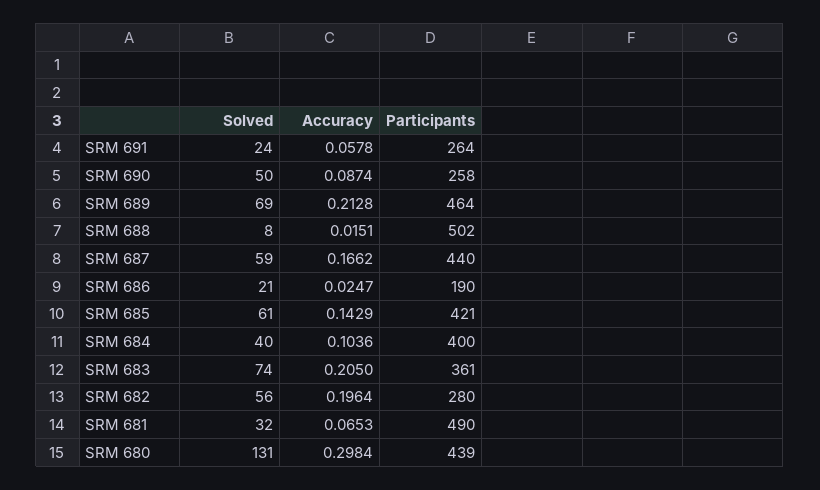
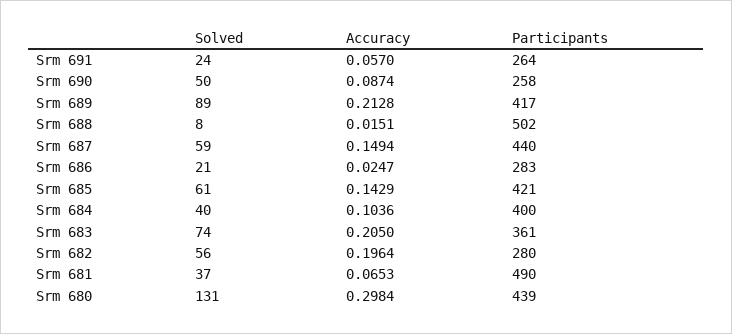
  {
    "Solved": {
      "SRM 691": 24,
      "SRM 690": 50,
-     "SRM 689": 69,
+     "SRM 689": 89,
      "SRM 688": 8,
      "SRM 687": 59,
      "SRM 686": 21,
      "SRM 685": 61,
      "SRM 684": 40,
      "SRM 683": 74,
      "SRM 682": 56,
-     "SRM 681": 32,
+     "SRM 681": 37,
      "SRM 680": 131
    },
    "Accuracy": {
-     "SRM 691": 0.0578,
+     "SRM 691": 0.057,
      "SRM 690": 0.0874,
      "SRM 689": 0.2128,
      "SRM 688": 0.0151,
-     "SRM 687": 0.1662,
+     "SRM 687": 0.1494,
      "SRM 686": 0.0247,
      "SRM 685": 0.1429,
      "SRM 684": 0.1036,
      "SRM 683": 0.205,
      "SRM 682": 0.1964,
      "SRM 681": 0.0653,
      "SRM 680": 0.2984
    },
    "Participants": {
      "SRM 691": 264,
      "SRM 690": 258,
-     "SRM 689": 464,
+     "SRM 689": 417,
      "SRM 688": 502,
      "SRM 687": 440,
-     "SRM 686": 190,
+     "SRM 686": 283,
      "SRM 685": 421,
      "SRM 684": 400,
      "SRM 683": 361,
      "SRM 682": 280,
      "SRM 681": 490,
      "SRM 680": 439
    }
  }

